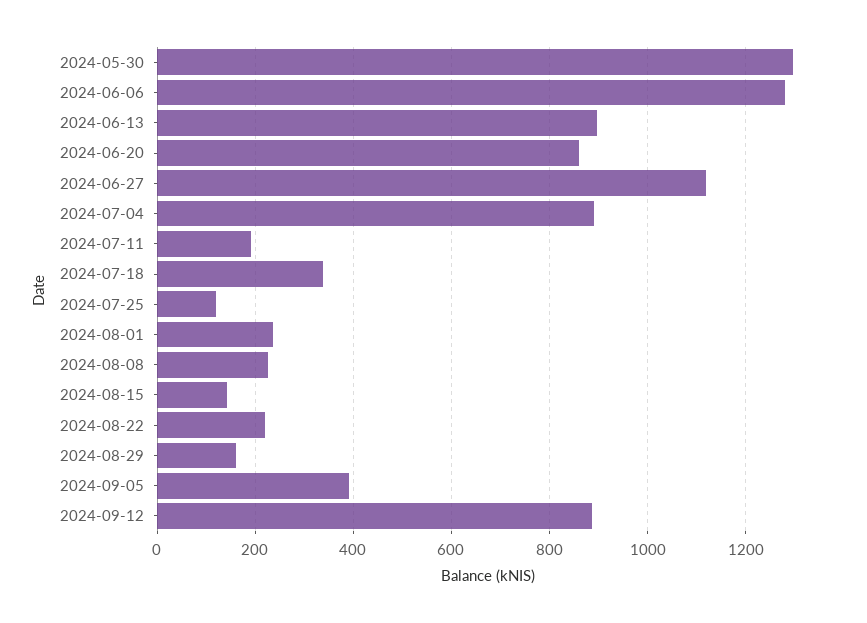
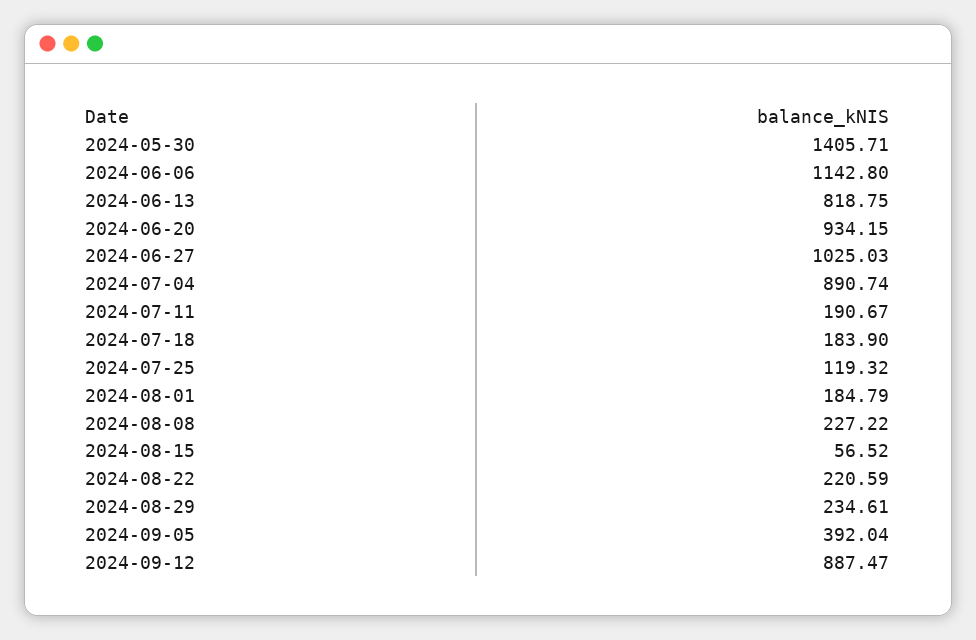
  {
-   "2024-05-30": 1300,
+   "2024-05-30": 1405.71,
-   "2024-06-06": 1280,
+   "2024-06-06": 1142.8,
-   "2024-06-13": 900,
+   "2024-06-13": 818.75,
-   "2024-06-20": 860,
+   "2024-06-20": 934.15,
-   "2024-06-27": 1120,
+   "2024-06-27": 1025.03,
    "2024-07-04": 890.74,
    "2024-07-11": 190.67,
-   "2024-07-18": 340,
+   "2024-07-18": 183.9,
    "2024-07-25": 119.32,
-   "2024-08-01": 240,
+   "2024-08-01": 184.79,
    "2024-08-08": 227.22,
-   "2024-08-15": 140,
+   "2024-08-15": 56.52,
    "2024-08-22": 220.59,
-   "2024-08-29": 160,
+   "2024-08-29": 234.61,
    "2024-09-05": 392.04,
    "2024-09-12": 887.47
  }

